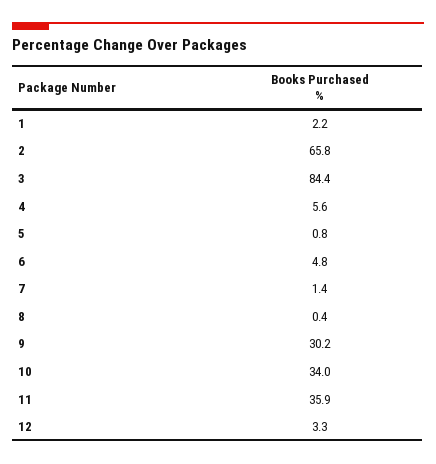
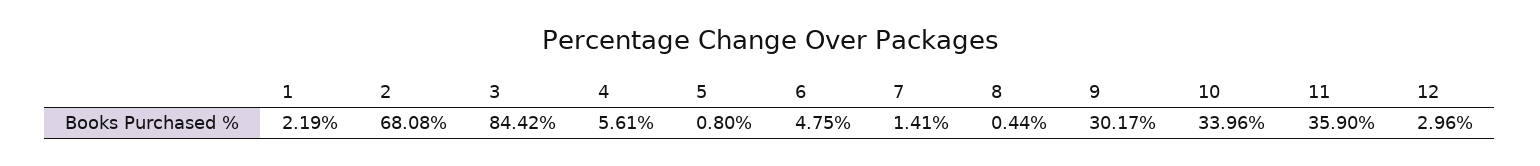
  {
    "1": 2.19,
-   "2": 65.8,
+   "2": 68.08,
    "3": 84.42,
    "4": 5.61,
    "5": 0.8,
    "6": 4.75,
    "7": 1.41,
    "8": 0.44,
    "9": 30.17,
    "10": 33.96,
    "11": 35.9,
-   "12": 3.3
+   "12": 2.96
  }

